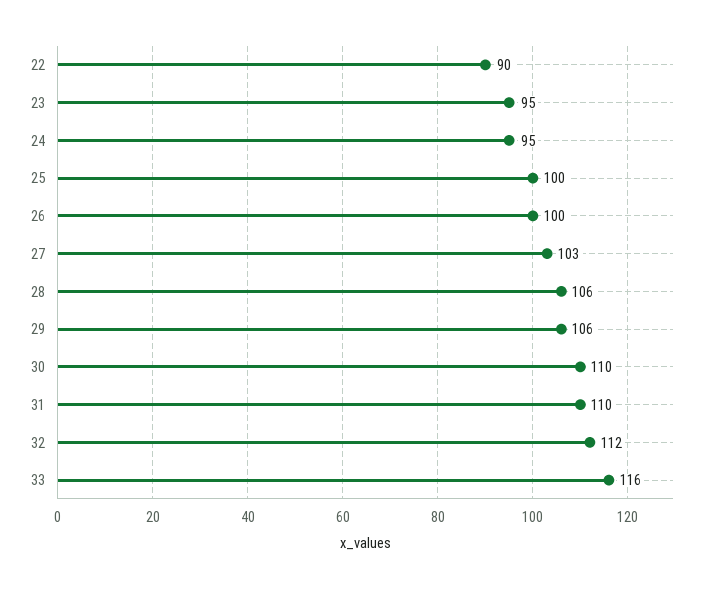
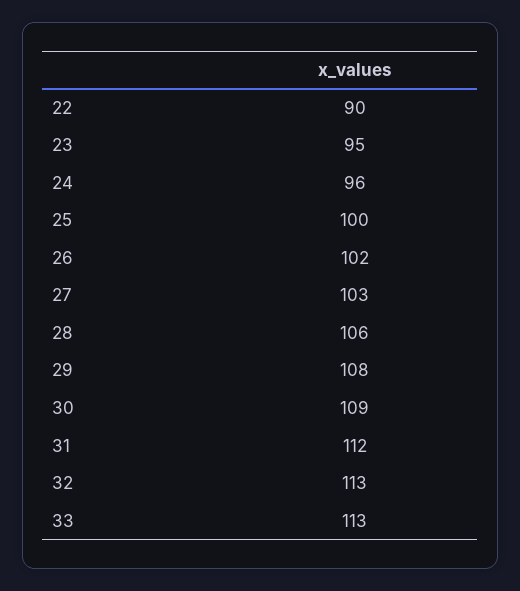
  {
    "22": 90,
    "23": 95,
-   "24": 95,
+   "24": 96,
    "25": 100,
-   "26": 100,
+   "26": 102,
    "27": 103,
    "28": 106,
-   "29": 106,
+   "29": 108,
-   "30": 110,
+   "30": 109,
-   "31": 110,
+   "31": 112,
-   "32": 112,
+   "32": 113,
-   "33": 116
+   "33": 113
  }

